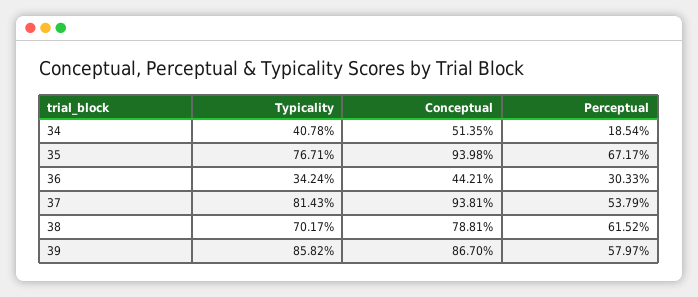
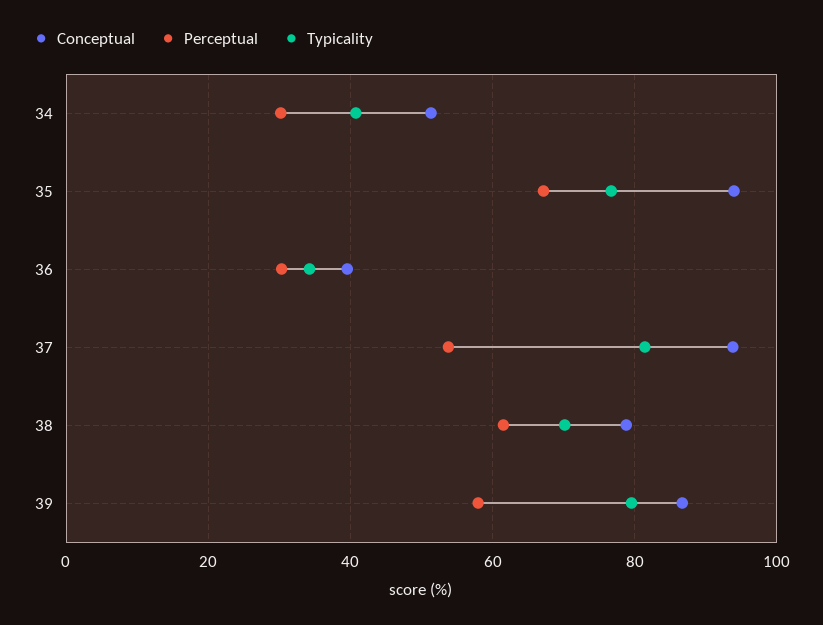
  {
    "Typicality": {
      "34": 40.78,
      "35": 76.71,
      "36": 34.24,
      "37": 81.43,
      "38": 70.17,
-     "39": 85.82
+     "39": 80
    },
    "Conceptual": {
      "34": 51.35,
      "35": 93.98,
-     "36": 44.21,
+     "36": 40,
      "37": 93.81,
      "38": 78.81,
      "39": 86.7
    },
    "Perceptual": {
-     "34": 18.54,
+     "34": 30,
      "35": 67.17,
      "36": 30.33,
      "37": 53.79,
      "38": 61.52,
      "39": 57.97
    }
  }

